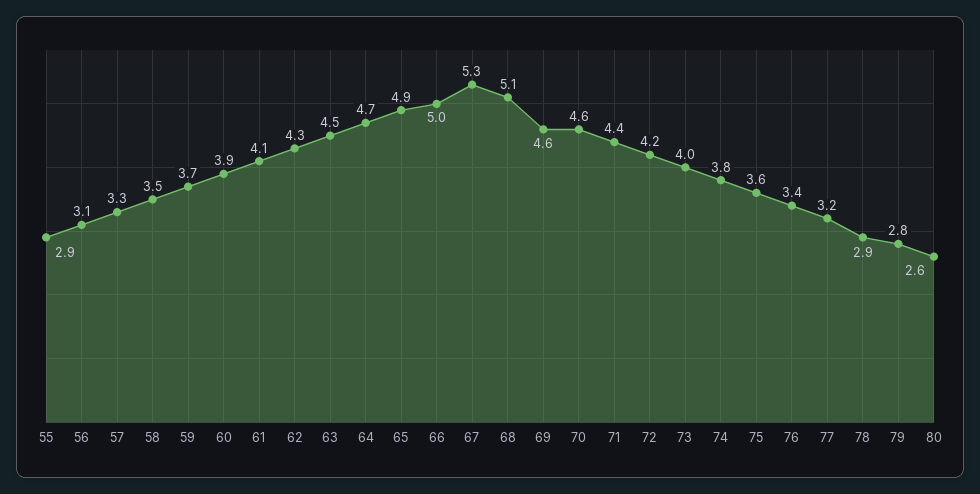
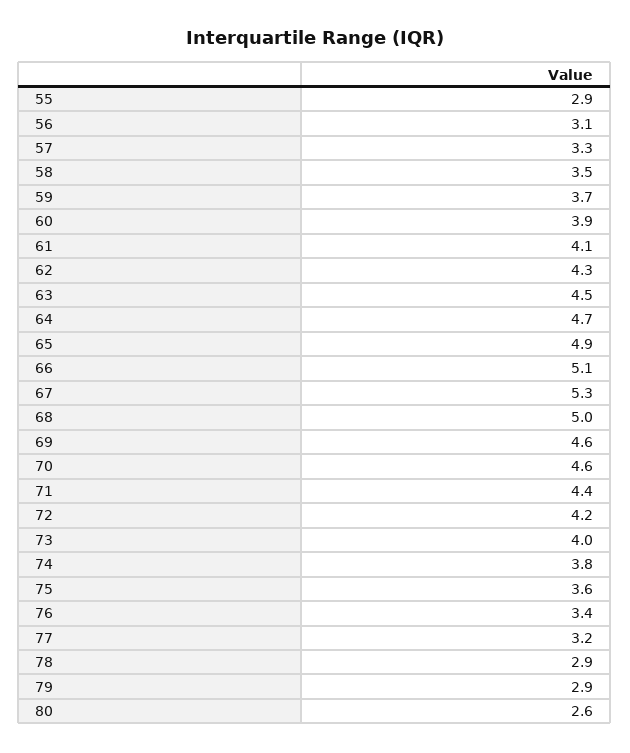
  {
    "55": 2.9,
    "56": 3.1,
    "57": 3.3,
    "58": 3.5,
    "59": 3.7,
    "60": 3.9,
    "61": 4.1,
    "62": 4.3,
    "63": 4.5,
    "64": 4.7,
    "65": 4.9,
-   "66": 5,
+   "66": 5.1,
    "67": 5.3,
-   "68": 5.1,
+   "68": 5,
    "69": 4.6,
    "70": 4.6,
    "71": 4.4,
    "72": 4.2,
    "73": 4,
    "74": 3.8,
    "75": 3.6,
    "76": 3.4,
    "77": 3.2,
    "78": 2.9,
-   "79": 2.8,
+   "79": 2.9,
    "80": 2.6
  }

